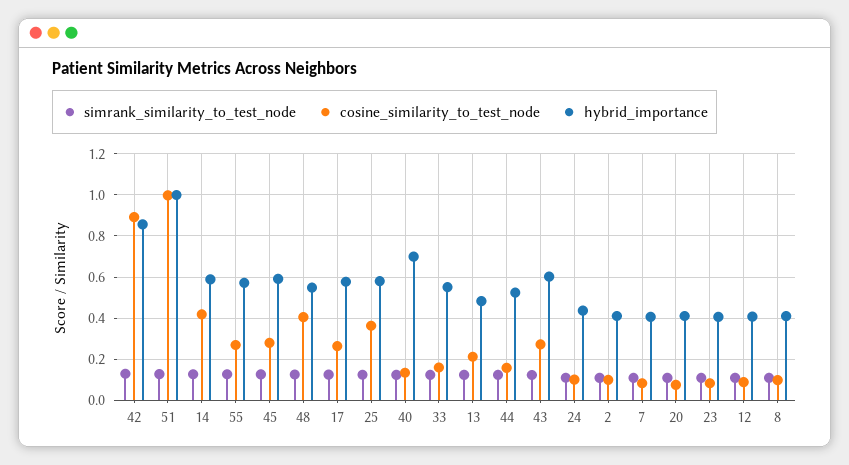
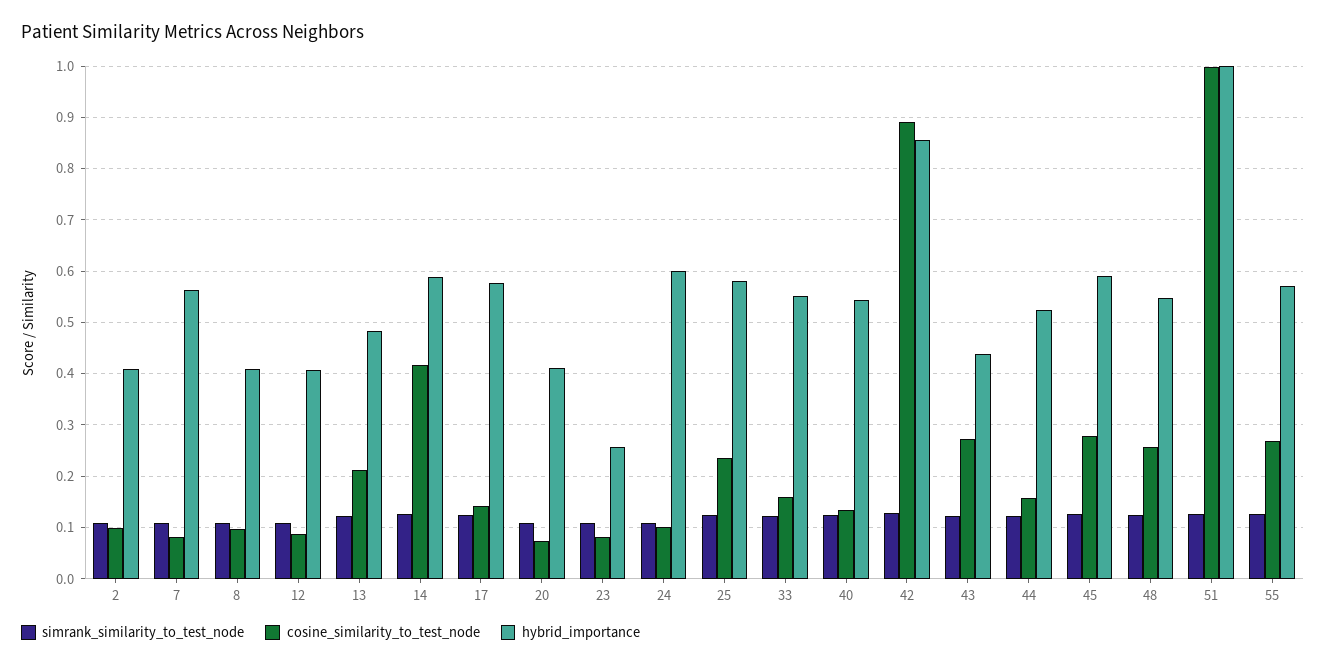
  {
    "simrank_similarity_to_test_node": {
      "42": 0.12,
      "51": 0.12,
      "14": 0.12,
      "55": 0.12,
      "45": 0.12,
      "48": 0.12,
      "17": 0.12,
      "25": 0.12,
      "40": 0.12,
      "33": 0.12,
      "13": 0.12,
      "44": 0.12,
      "43": 0.12,
      "24": 0.1,
      "2": 0.1,
      "7": 0.1,
      "20": 0.1,
      "23": 0.1,
      "12": 0.1,
      "8": 0.1
    },
    "cosine_similarity_to_test_node": {
      "42": 0.9,
      "51": 1,
      "14": 0.42,
      "55": 0.26,
      "45": 0.28,
-     "48": 0.4,
+     "48": 0.26,
-     "17": 0.25,
+     "17": 0.14,
-     "25": 0.35,
+     "25": 0.24,
      "40": 0.14,
      "33": 0.16,
      "13": 0.22,
      "44": 0.16,
      "43": 0.28,
      "24": 0.1,
      "2": 0.1,
      "7": 0.08,
      "20": 0.08,
      "23": 0.08,
      "12": 0.08,
      "8": 0.1
    },
    "hybrid_importance": {
      "42": 0.86,
      "51": 1,
      "14": 0.58,
      "55": 0.58,
      "45": 0.6,
      "48": 0.54,
      "17": 0.58,
      "25": 0.58,
-     "40": 0.7,
+     "40": 0.54,
      "33": 0.56,
      "13": 0.48,
      "44": 0.52,
-     "43": 0.6,
+     "43": 0.44,
-     "24": 0.45,
+     "24": 0.6,
      "2": 0.4,
-     "7": 0.4,
+     "7": 0.56,
      "20": 0.42,
-     "23": 0.4,
+     "23": 0.26,
      "12": 0.4,
      "8": 0.4
    }
  }

